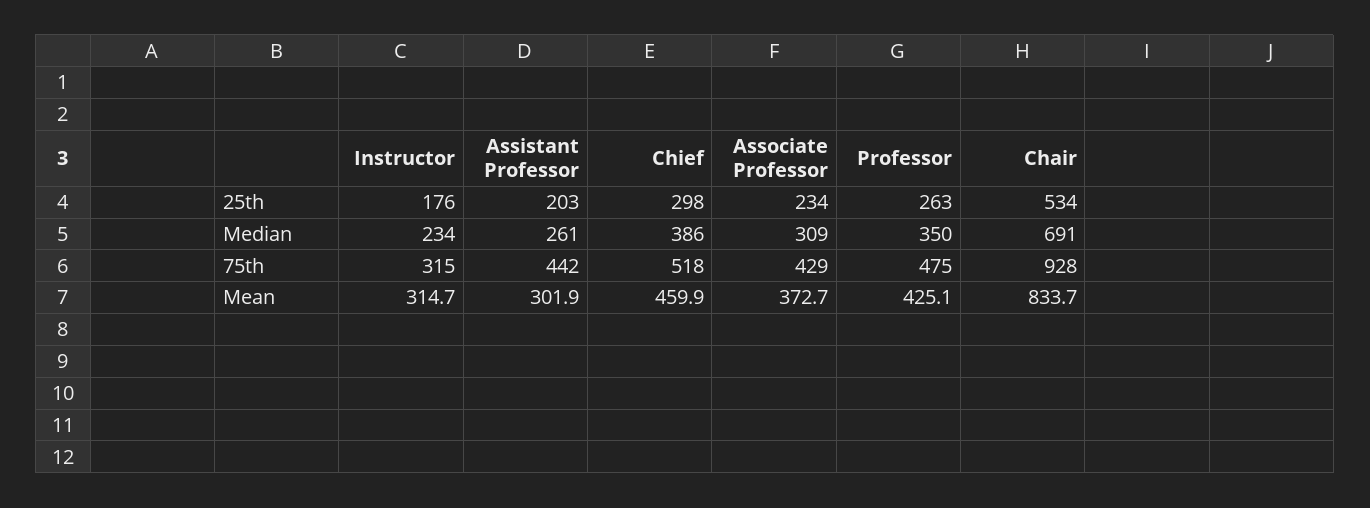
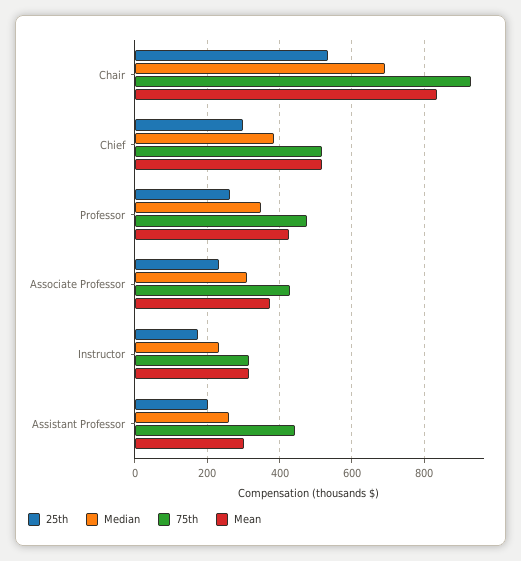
  {
    "25th": {
      "Instructor": 176,
      "Assistant Professor": 203,
      "Chief": 298,
      "Associate Professor": 234,
      "Professor": 263,
      "Chair": 534
    },
    "Median": {
      "Instructor": 234,
      "Assistant Professor": 261,
      "Chief": 386,
      "Associate Professor": 309,
      "Professor": 350,
      "Chair": 691
    },
    "75th": {
      "Instructor": 315,
      "Assistant Professor": 442,
      "Chief": 518,
      "Associate Professor": 429,
      "Professor": 475,
      "Chair": 928
    },
    "Mean": {
      "Instructor": 314.7,
      "Assistant Professor": 301.9,
-     "Chief": 459.9,
+     "Chief": 520,
      "Associate Professor": 372.7,
      "Professor": 425.1,
      "Chair": 833.7
    }
  }

